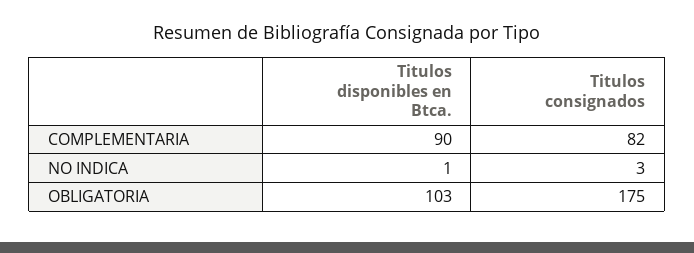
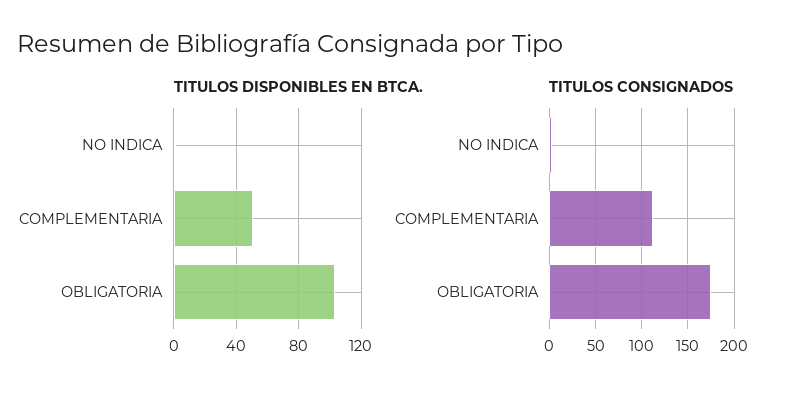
  {
    "Titulos disponibles en Btca.": {
-     "COMPLEMENTARIA": 90,
+     "COMPLEMENTARIA": 50,
      "NO INDICA": 1,
      "OBLIGATORIA": 103
    },
    "Titulos consignados": {
-     "COMPLEMENTARIA": 82,
+     "COMPLEMENTARIA": 110,
      "NO INDICA": 3,
      "OBLIGATORIA": 175
    }
  }

